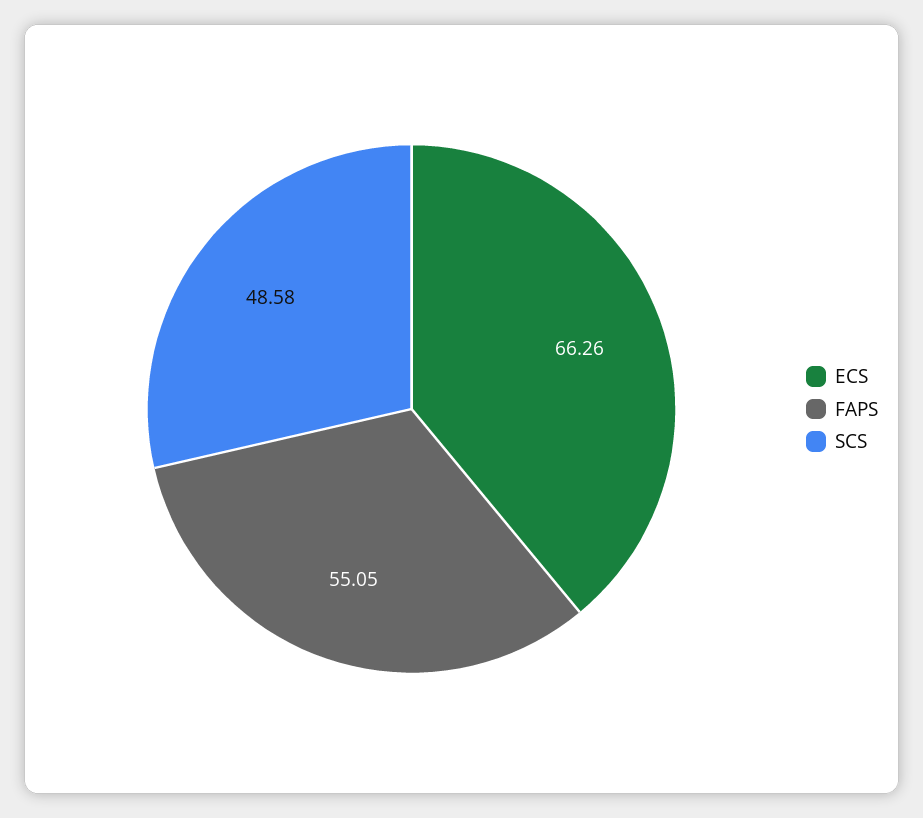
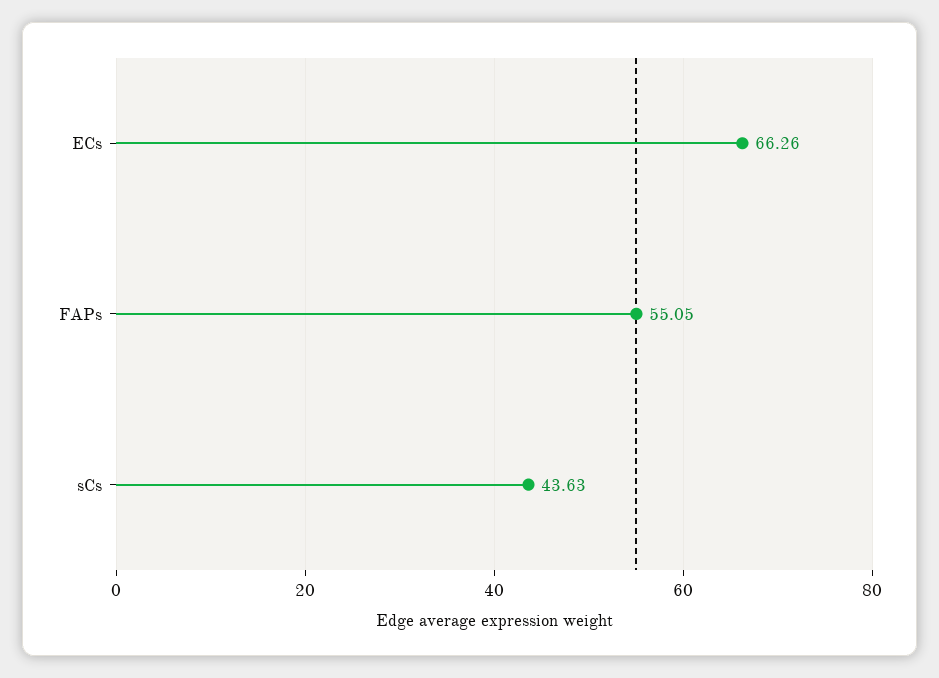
  {
    "ECS": 66.26,
    "FAPS": 55.05,
-   "SCS": 48.58
+   "SCS": 43.63
  }

